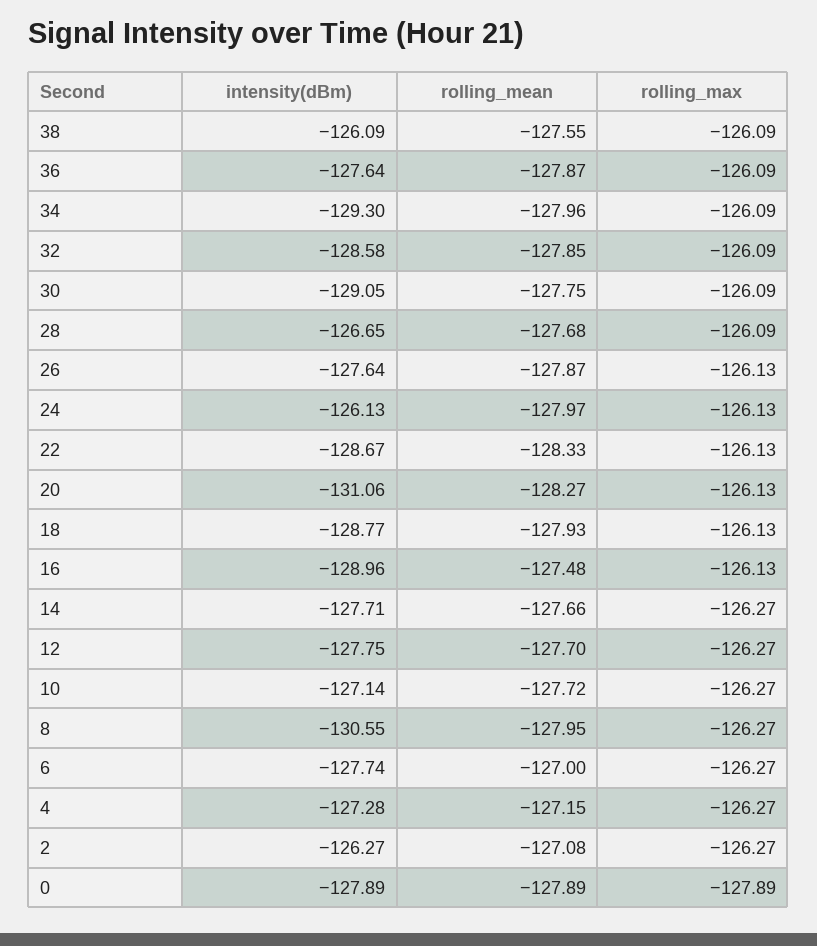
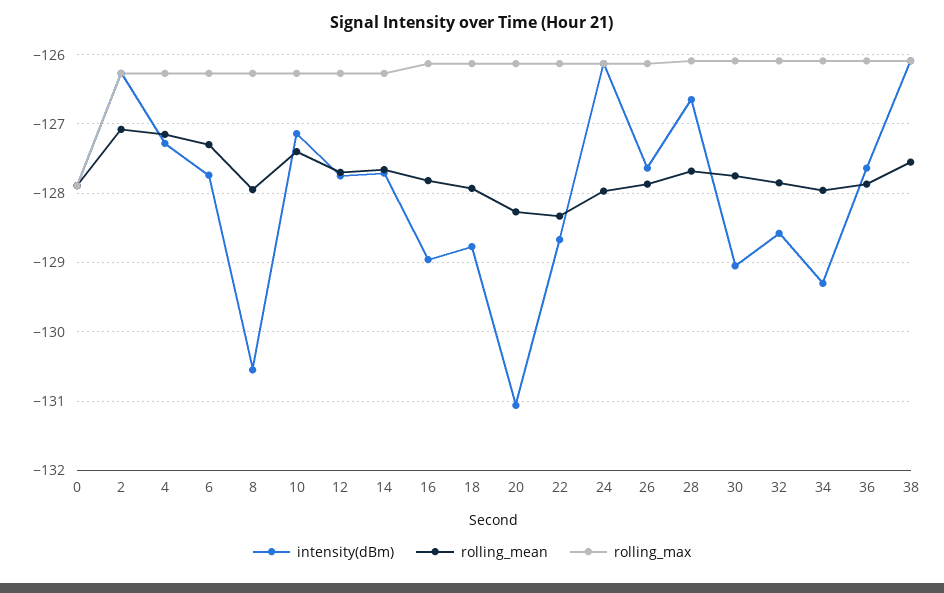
  {
    "intensity(dBm)": {
      "38": -126.09,
      "36": -127.64,
      "34": -129.3,
      "32": -128.58,
      "30": -129.05,
      "28": -126.65,
      "26": -127.64,
      "24": -126.13,
      "22": -128.67,
      "20": -131.06,
      "18": -128.77,
      "16": -128.96,
      "14": -127.71,
      "12": -127.75,
      "10": -127.14,
      "8": -130.55,
      "6": -127.74,
      "4": -127.28,
      "2": -126.27,
      "0": -127.89
    },
    "rolling_mean": {
      "38": -127.55,
      "36": -127.87,
      "34": -127.96,
      "32": -127.85,
      "30": -127.75,
      "28": -127.68,
      "26": -127.87,
      "24": -127.97,
      "22": -128.33,
      "20": -128.27,
      "18": -127.93,
-     "16": -127.48,
+     "16": -127.8,
      "14": -127.66,
      "12": -127.7,
-     "10": -127.72,
+     "10": -127.4,
      "8": -127.95,
-     "6": -127,
+     "6": -127.3,
      "4": -127.15,
      "2": -127.08,
      "0": -127.89
    },
    "rolling_max": {
      "38": -126.09,
      "36": -126.09,
      "34": -126.09,
      "32": -126.09,
      "30": -126.09,
      "28": -126.09,
      "26": -126.13,
      "24": -126.13,
      "22": -126.13,
      "20": -126.13,
      "18": -126.13,
      "16": -126.13,
      "14": -126.27,
      "12": -126.27,
      "10": -126.27,
      "8": -126.27,
      "6": -126.27,
      "4": -126.27,
      "2": -126.27,
      "0": -127.89
    }
  }

